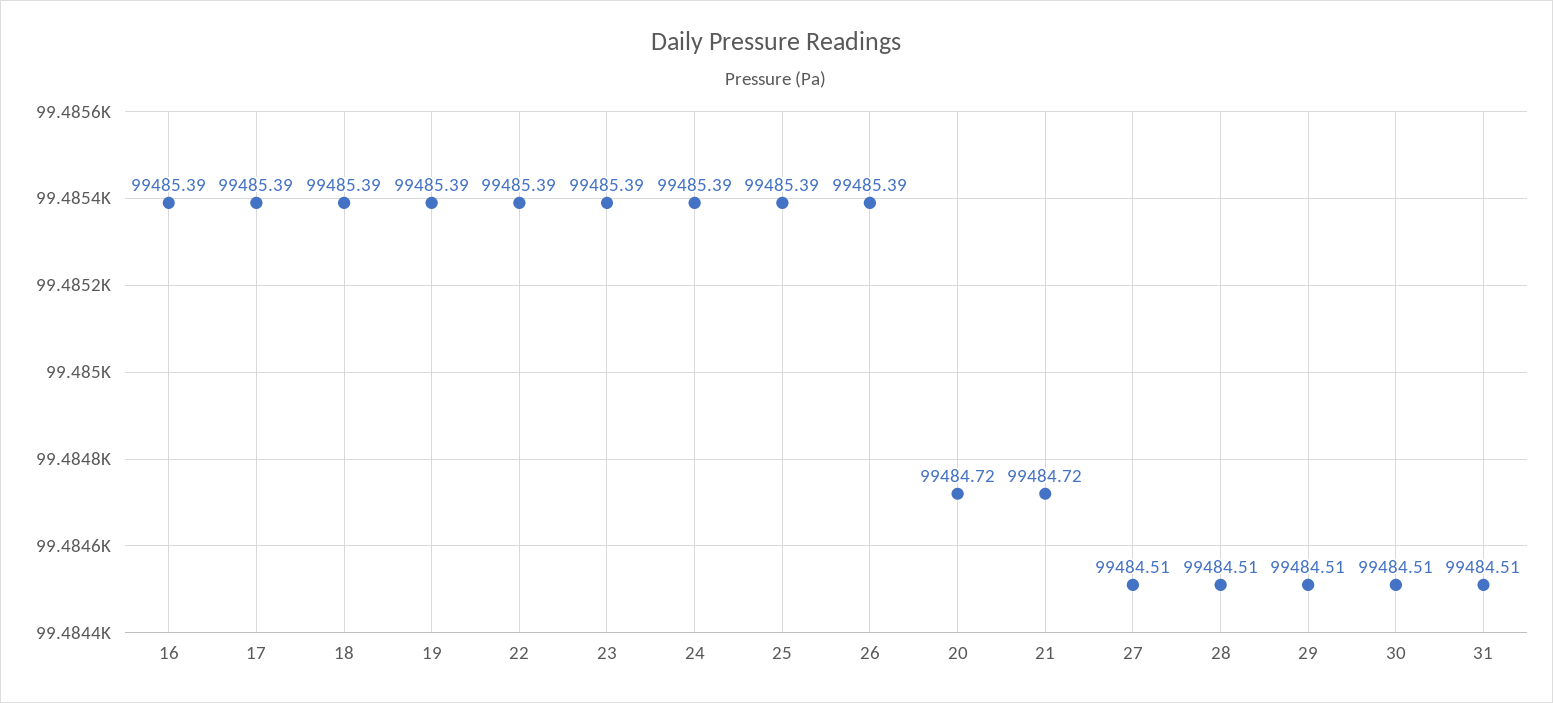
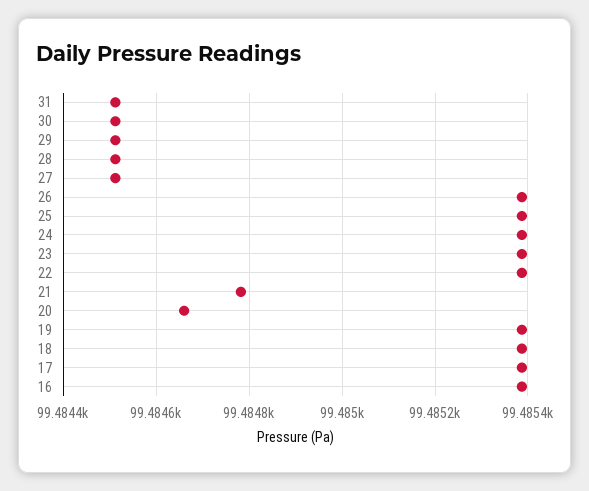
  {
    "16": 99485.39,
    "17": 99485.39,
    "18": 99485.39,
    "19": 99485.39,
    "22": 99485.39,
    "23": 99485.39,
    "24": 99485.39,
    "25": 99485.39,
    "26": 99485.39,
-   "20": 99484.72,
+   "20": 99484.66,
-   "21": 99484.72,
+   "21": 99484.78,
    "27": 99484.51,
    "28": 99484.51,
    "29": 99484.51,
    "30": 99484.51,
    "31": 99484.51
  }

